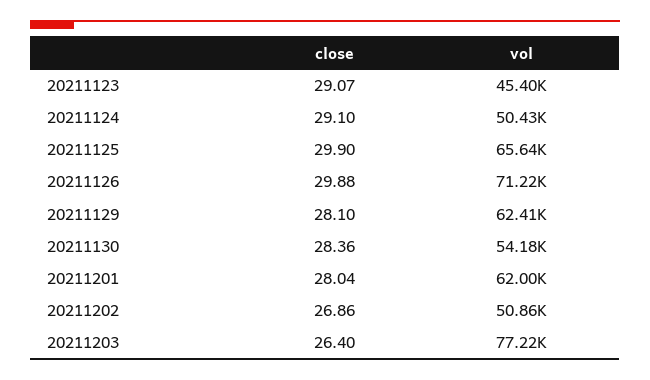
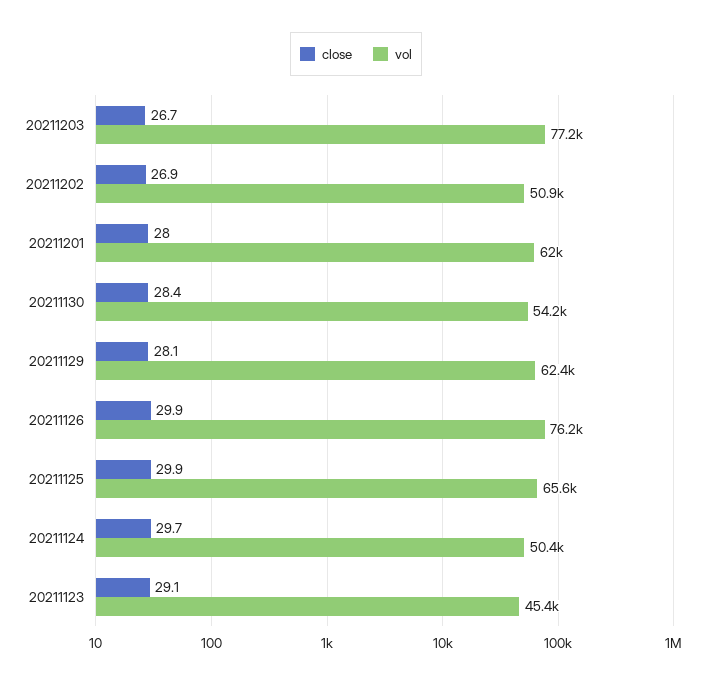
  {
    "close": {
      "20211123": 29.07,
-     "20211124": 29.1,
+     "20211124": 29.7,
      "20211125": 29.9,
      "20211126": 29.88,
      "20211129": 28.1,
      "20211130": 28.36,
      "20211201": 28.04,
      "20211202": 26.86,
-     "20211203": 26.4
+     "20211203": 26.7
    },
    "vol": {
      "20211123": 45400,
      "20211124": 50430,
      "20211125": 65640,
-     "20211126": 71220,
+     "20211126": 76200,
      "20211129": 62410,
      "20211130": 54180,
      "20211201": 62000,
      "20211202": 50860,
      "20211203": 77220
    }
  }

